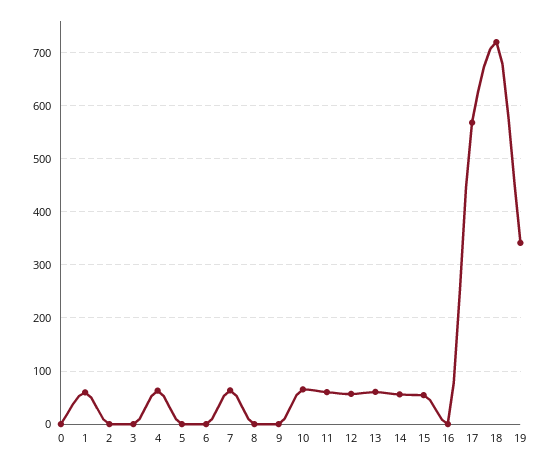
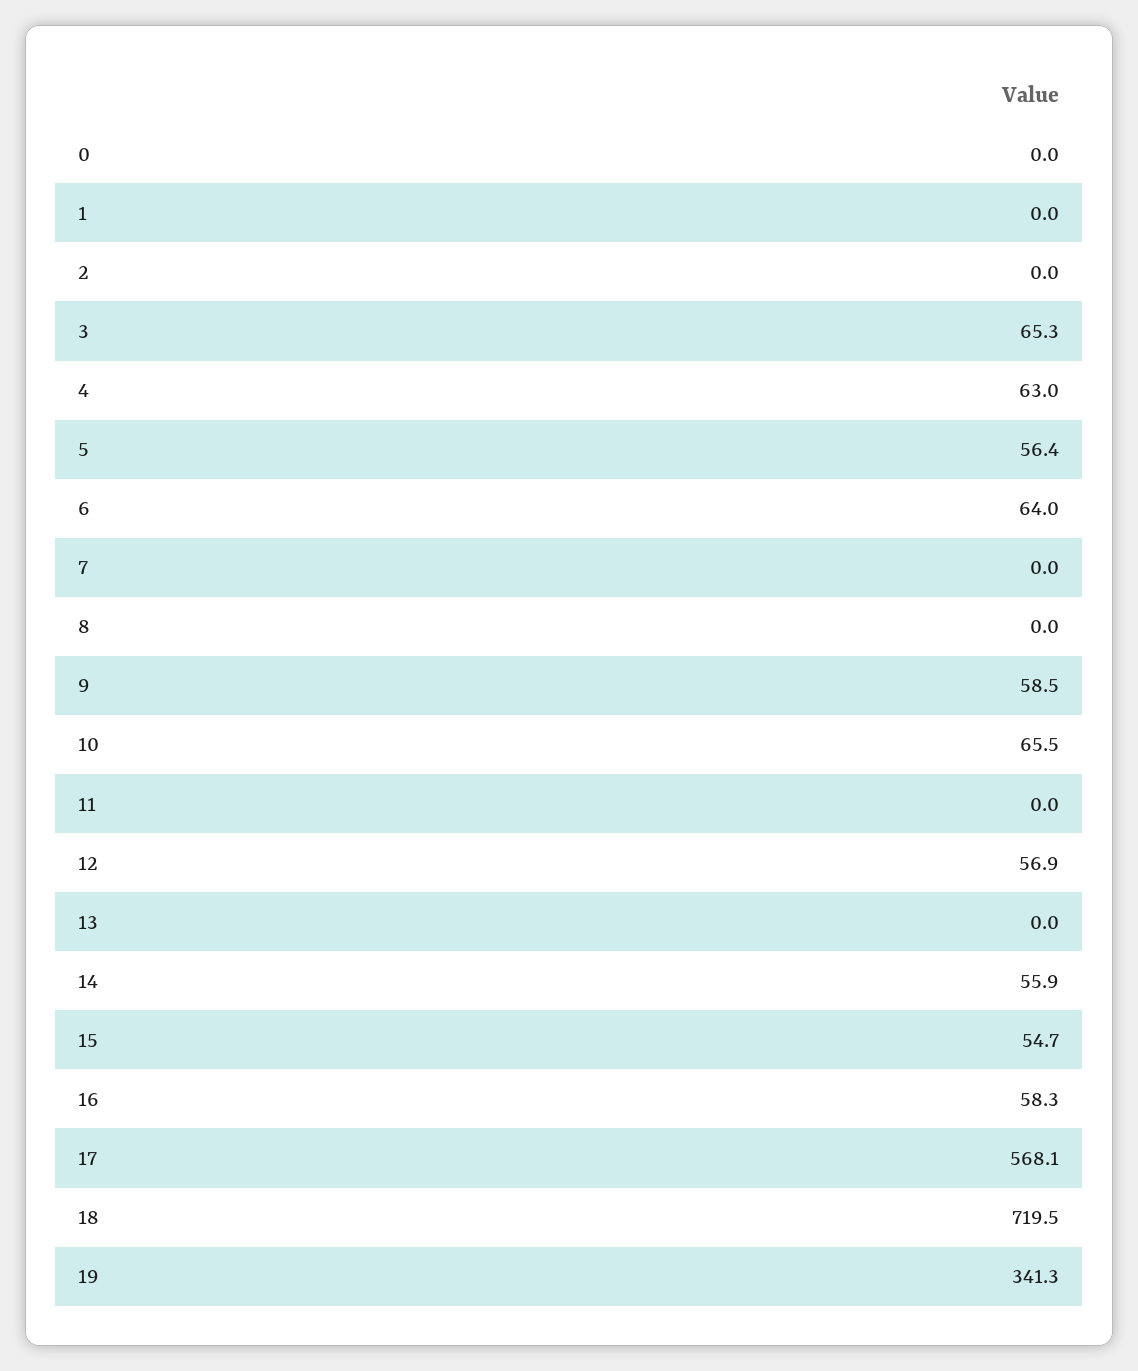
  {
    "0": 0,
-   "1": 60,
+   "1": 0,
    "2": 0,
-   "3": 0,
+   "3": 65.3,
    "4": 63,
-   "5": 0,
+   "5": 56.4,
-   "6": 0,
+   "6": 64,
-   "7": 60,
+   "7": 0,
    "8": 0,
-   "9": 0,
+   "9": 58.5,
    "10": 65.5,
-   "11": 60,
+   "11": 0,
    "12": 56.9,
-   "13": 60,
+   "13": 0,
    "14": 55.9,
    "15": 54.7,
-   "16": 0,
+   "16": 58.3,
    "17": 568.1,
    "18": 719.5,
    "19": 341.3
  }

